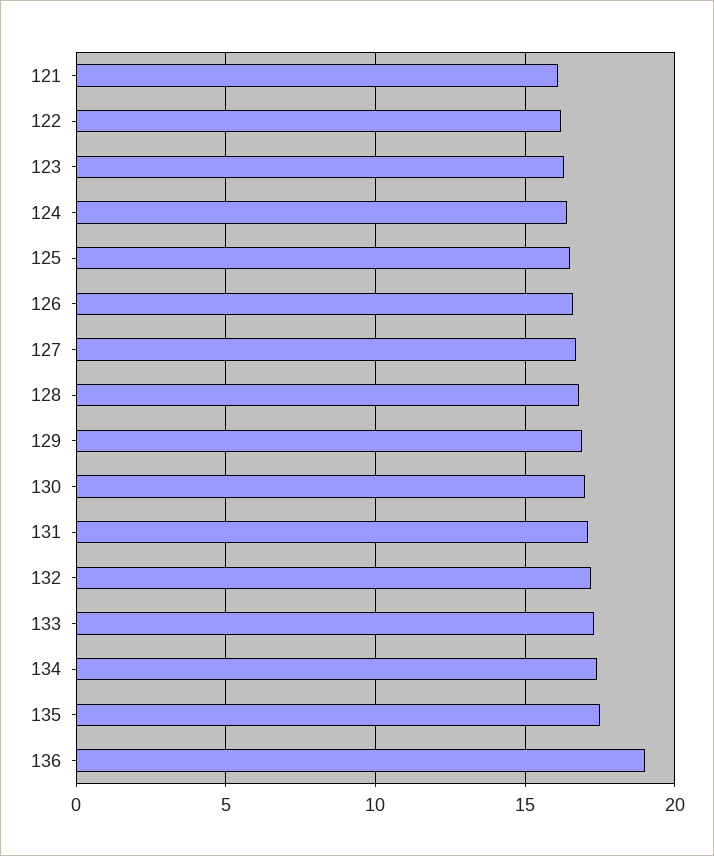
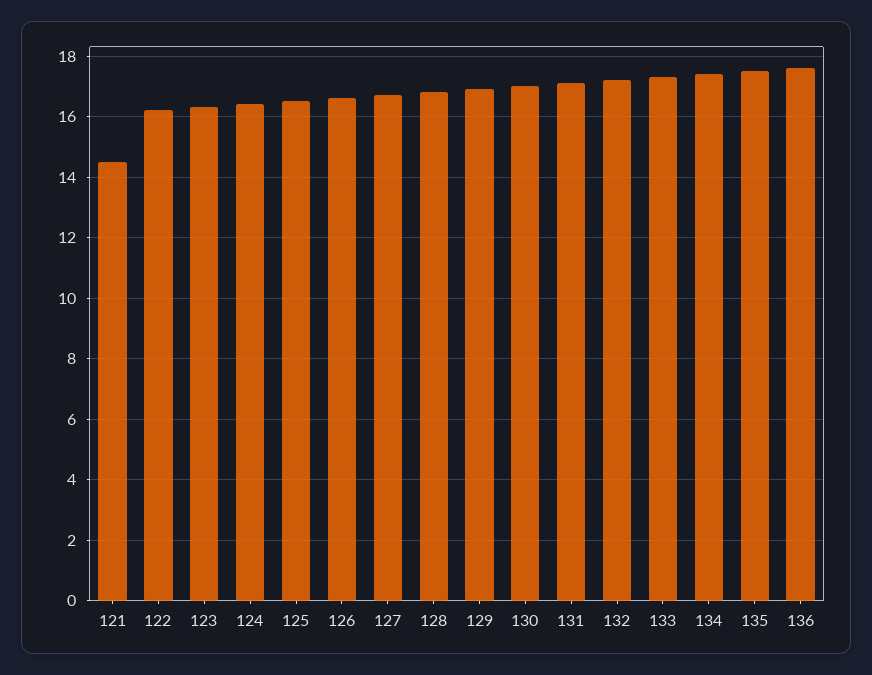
  {
-   "121": 16,
+   "121": 14.5,
    "122": 16,
    "123": 16.5,
    "124": 16.5,
    "125": 16.5,
    "126": 16.5,
    "127": 16.5,
    "128": 17,
    "129": 17,
    "130": 17,
    "131": 17,
    "132": 17,
    "133": 17.5,
    "134": 17.5,
    "135": 17.5,
-   "136": 19
+   "136": 17.5
  }

